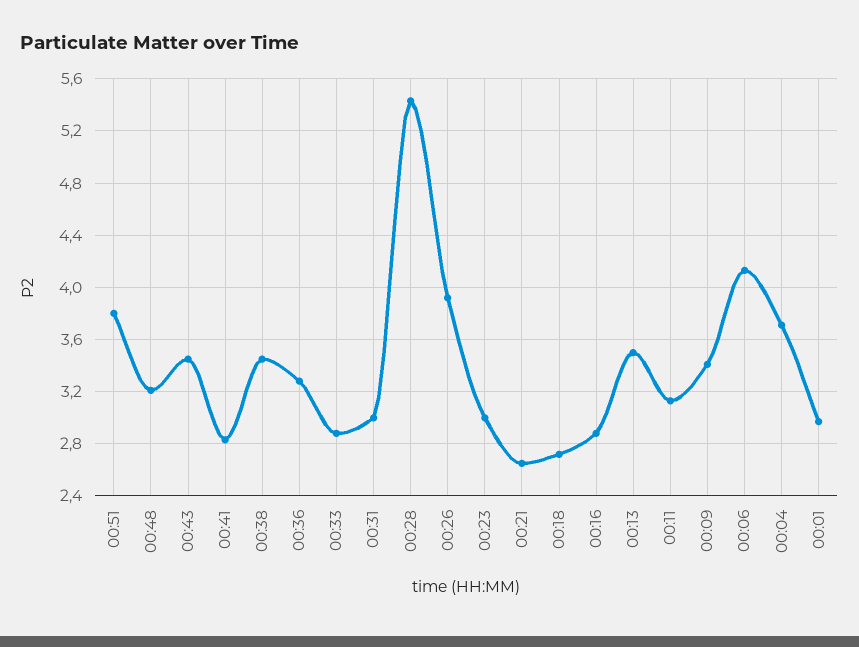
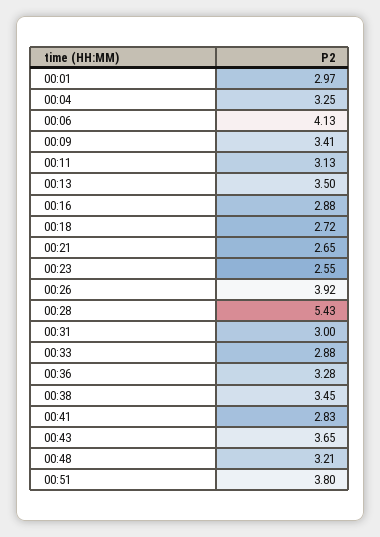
  {
    "00:51": 3.8,
    "00:48": 3.21,
-   "00:43": 3.45,
+   "00:43": 3.65,
    "00:41": 2.83,
    "00:38": 3.45,
    "00:36": 3.28,
    "00:33": 2.88,
    "00:31": 3,
    "00:28": 5.43,
    "00:26": 3.92,
-   "00:23": 3,
+   "00:23": 2.55,
    "00:21": 2.65,
    "00:18": 2.72,
    "00:16": 2.88,
    "00:13": 3.5,
    "00:11": 3.13,
    "00:09": 3.41,
    "00:06": 4.13,
-   "00:04": 3.7,
+   "00:04": 3.25,
    "00:01": 2.97
  }

